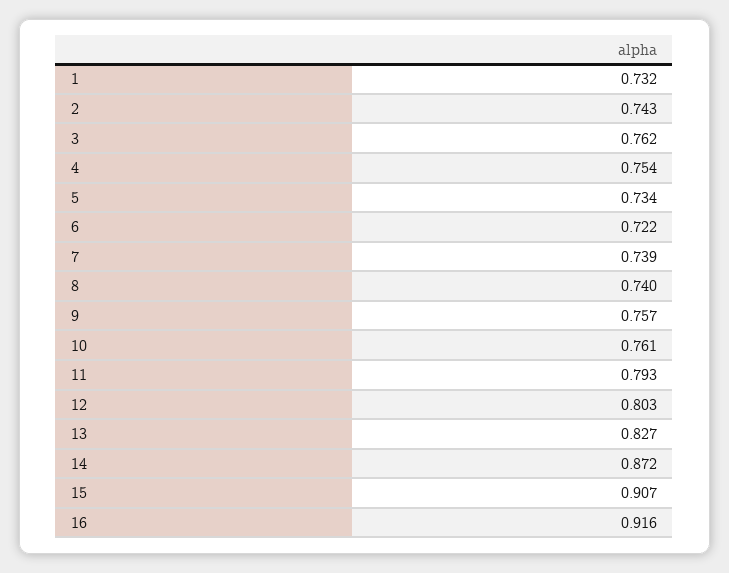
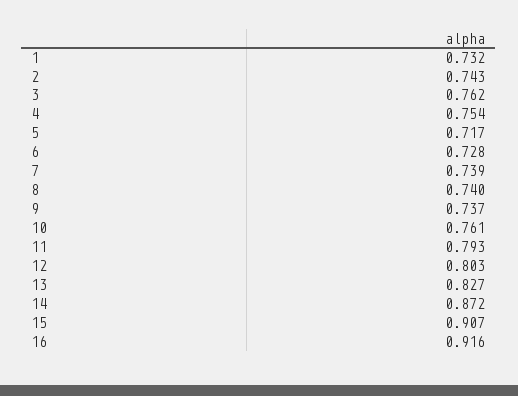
  {
    "1": 0.732,
    "2": 0.743,
    "3": 0.762,
    "4": 0.754,
-   "5": 0.734,
+   "5": 0.717,
-   "6": 0.722,
+   "6": 0.728,
    "7": 0.739,
    "8": 0.74,
-   "9": 0.757,
+   "9": 0.737,
    "10": 0.761,
    "11": 0.793,
    "12": 0.803,
    "13": 0.827,
    "14": 0.872,
    "15": 0.907,
    "16": 0.916
  }

